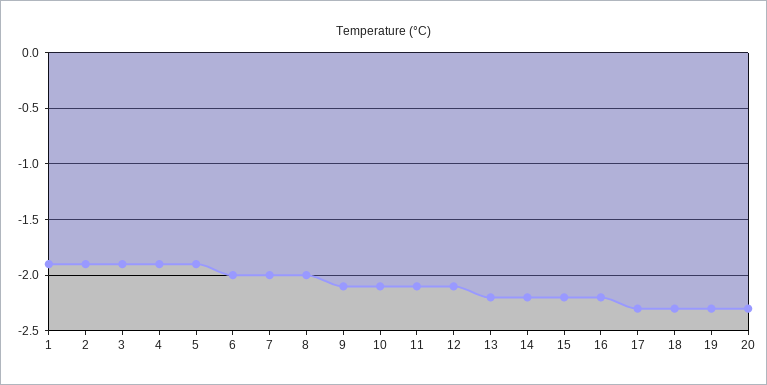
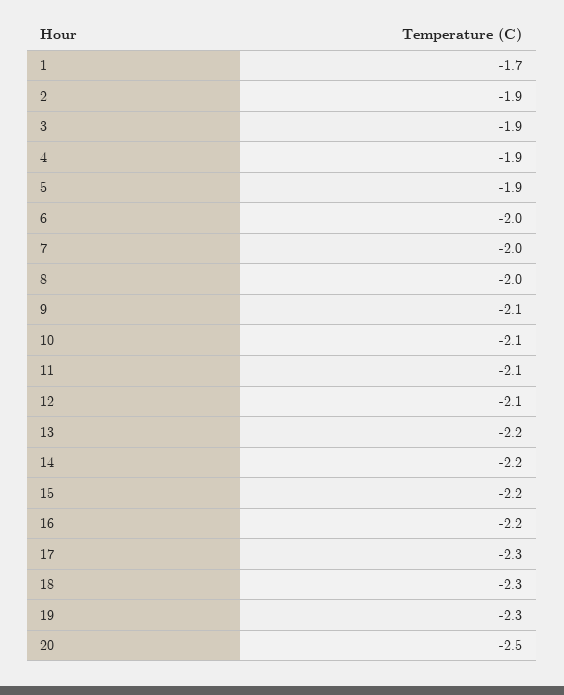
  {
-   "1": -1.9,
+   "1": -1.7,
    "2": -1.9,
    "3": -1.9,
    "4": -1.9,
    "5": -1.9,
    "6": -2,
    "7": -2,
    "8": -2,
    "9": -2.1,
    "10": -2.1,
    "11": -2.1,
    "12": -2.1,
    "13": -2.2,
    "14": -2.2,
    "15": -2.2,
    "16": -2.2,
    "17": -2.3,
    "18": -2.3,
    "19": -2.3,
-   "20": -2.3
+   "20": -2.5
  }

